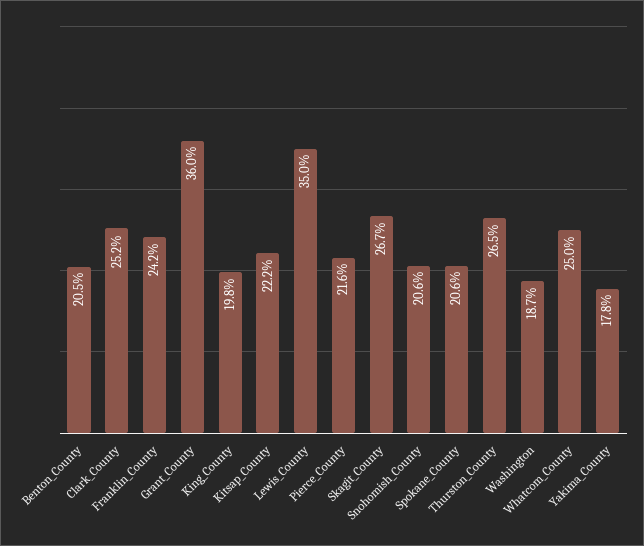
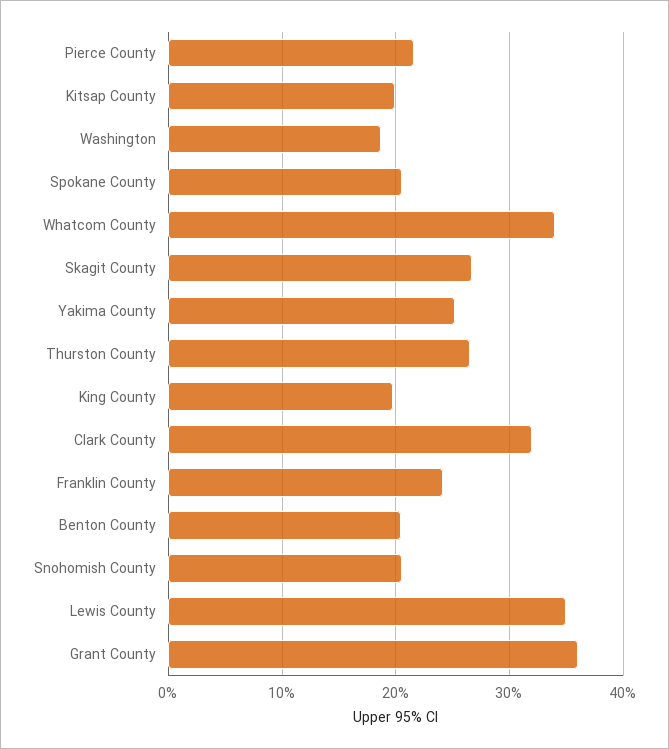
  {
    "Benton_County": 20.5,
-   "Clark_County": 25.2,
+   "Clark_County": 32,
    "Franklin_County": 24.2,
    "Grant_County": 36,
    "King_County": 19.8,
-   "Kitsap_County": 22.2,
+   "Kitsap_County": 20,
    "Lewis_County": 35,
    "Pierce_County": 21.6,
    "Skagit_County": 26.7,
    "Snohomish_County": 20.6,
    "Spokane_County": 20.6,
    "Thurston_County": 26.5,
    "Washington": 18.7,
-   "Whatcom_County": 25,
+   "Whatcom_County": 34,
-   "Yakima_County": 17.8
+   "Yakima_County": 25
  }

